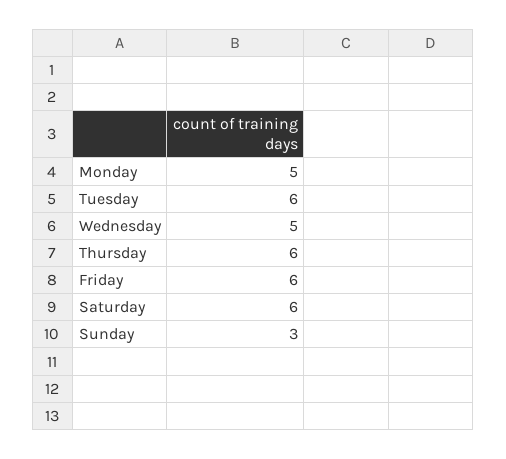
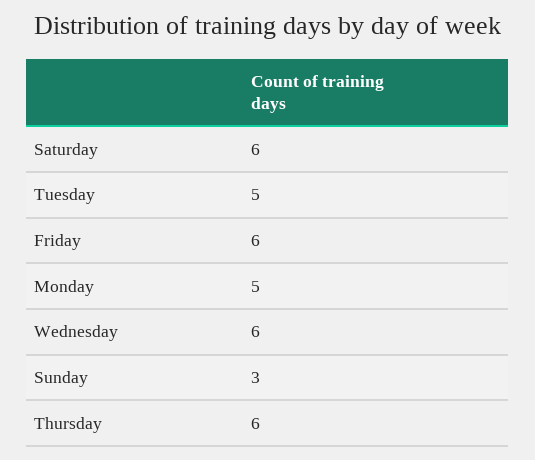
  {
    "Monday": 5,
-   "Tuesday": 6,
+   "Tuesday": 5,
-   "Wednesday": 5,
+   "Wednesday": 6,
    "Thursday": 6,
    "Friday": 6,
    "Saturday": 6,
    "Sunday": 3
  }

